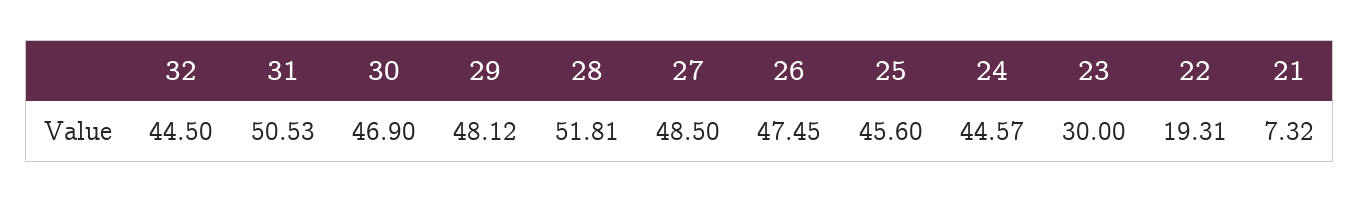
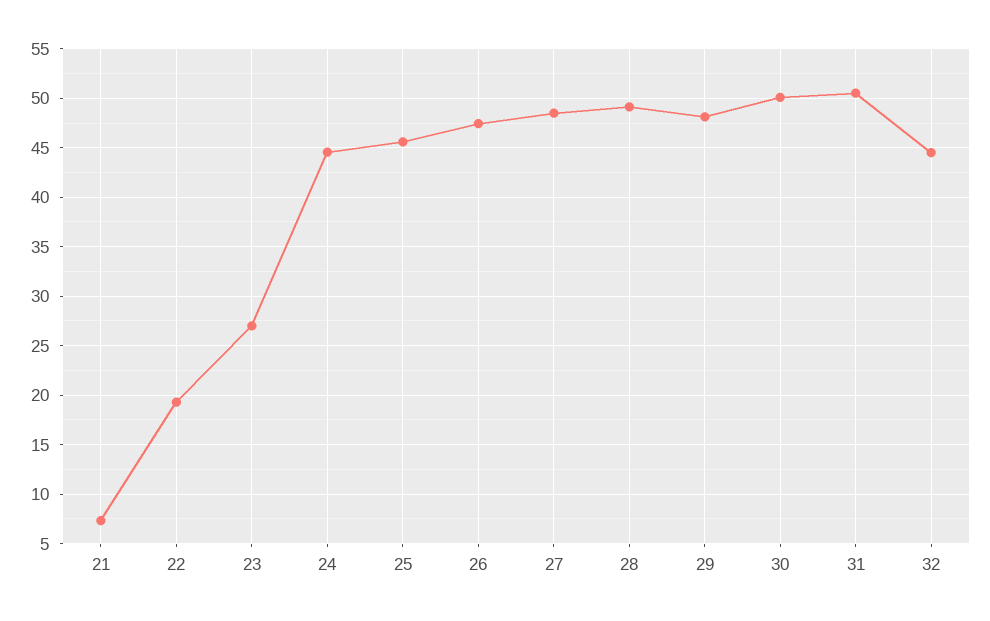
  {
    "32": 44.5,
    "31": 50.53,
-   "30": 46.9,
+   "30": 50,
    "29": 48.12,
-   "28": 51.81,
+   "28": 49,
    "27": 48.5,
    "26": 47.45,
    "25": 45.6,
    "24": 44.57,
-   "23": 30,
+   "23": 27,
    "22": 19.31,
    "21": 7.32
  }

